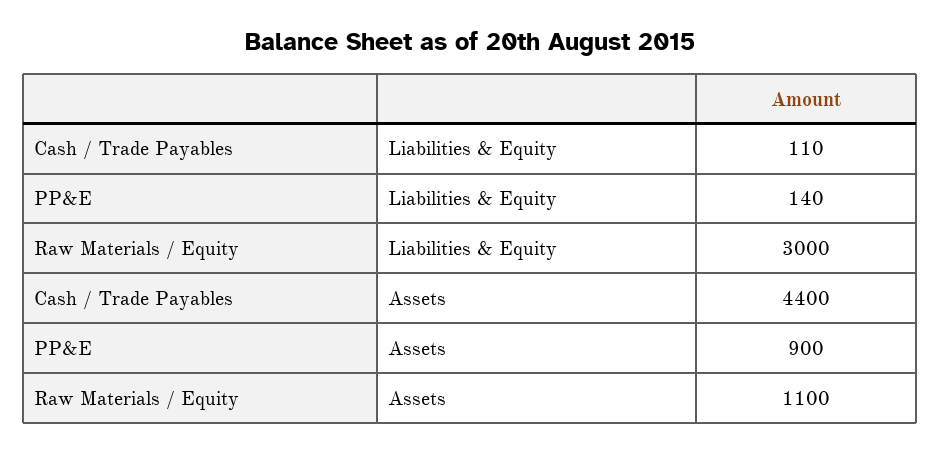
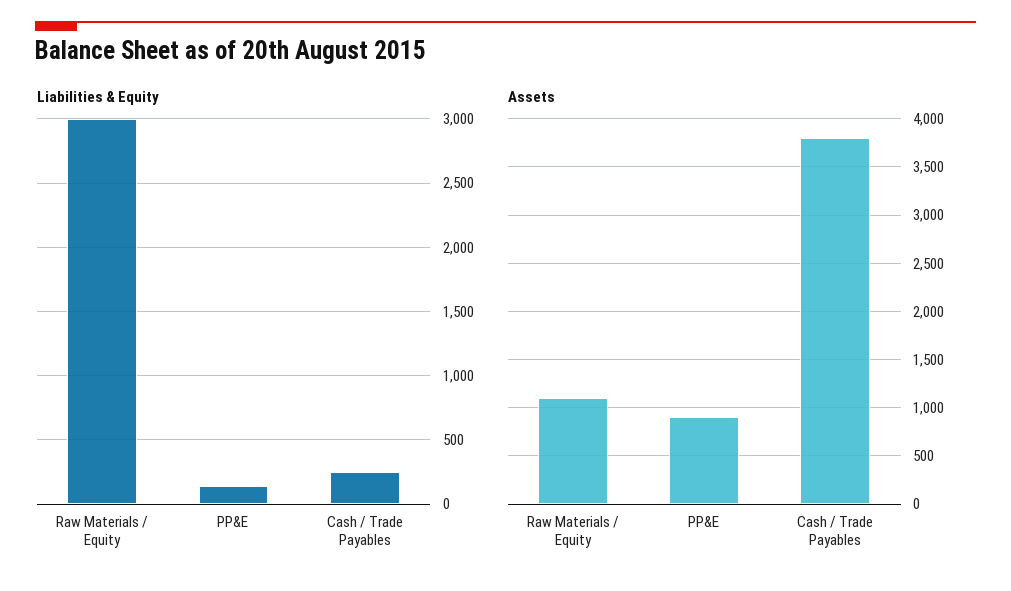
  {
    "Liabilities & Equity": {
-     "Cash / Trade Payables": 110,
+     "Cash / Trade Payables": 250,
      "PP&E": 140,
      "Raw Materials / Equity": 3000
    },
    "Assets": {
-     "Cash / Trade Payables": 4400,
+     "Cash / Trade Payables": 3800,
      "PP&E": 900,
      "Raw Materials / Equity": 1100
    }
  }

